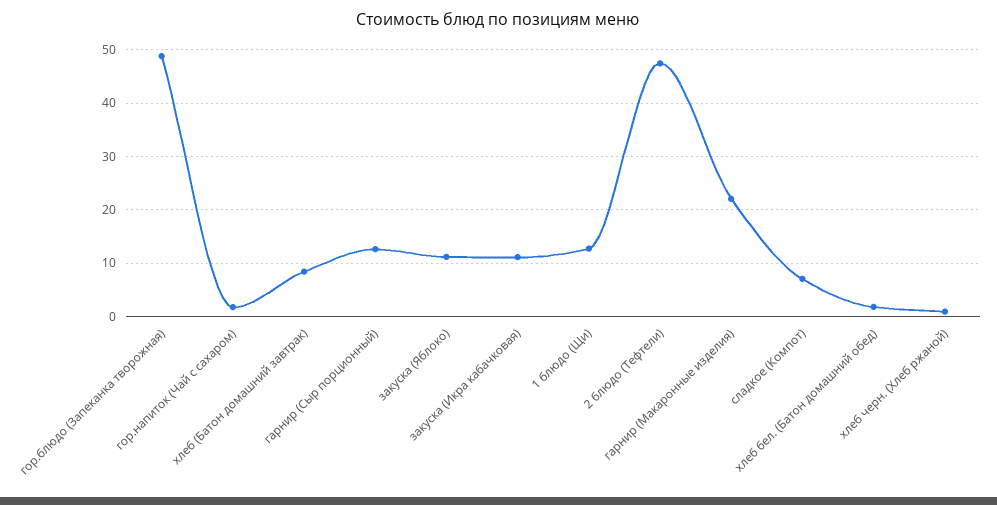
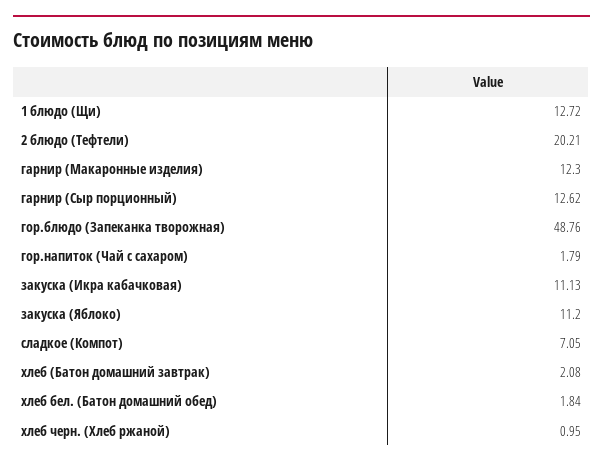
  {
    "гор.блюдо (Запеканка творожная)": 48.76,
    "гор.напиток (Чай с сахаром)": 1.79,
-   "хлеб (Батон домашний завтрак)": 8,
+   "хлеб (Батон домашний завтрак)": 2.08,
    "гарнир (Сыр порционный)": 12.62,
    "закуска (Яблоко)": 11.2,
    "закуска (Икра кабачковая)": 11.13,
    "1 блюдо (Щи)": 12.72,
-   "2 блюдо (Тефтели)": 48,
+   "2 блюдо (Тефтели)": 20.21,
-   "гарнир (Макаронные изделия)": 22,
+   "гарнир (Макаронные изделия)": 12.3,
    "сладкое (Компот)": 7.05,
    "хлеб бел. (Батон домашний обед)": 1.84,
    "хлеб черн. (Хлеб ржаной)": 0.95
  }

